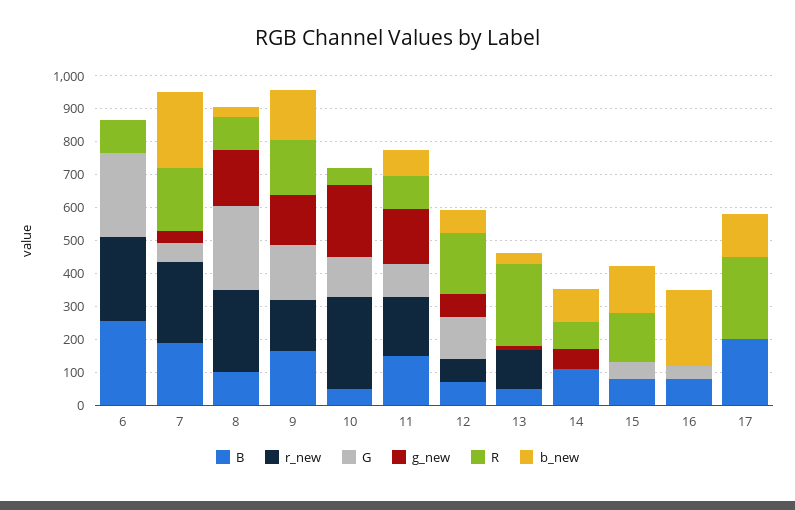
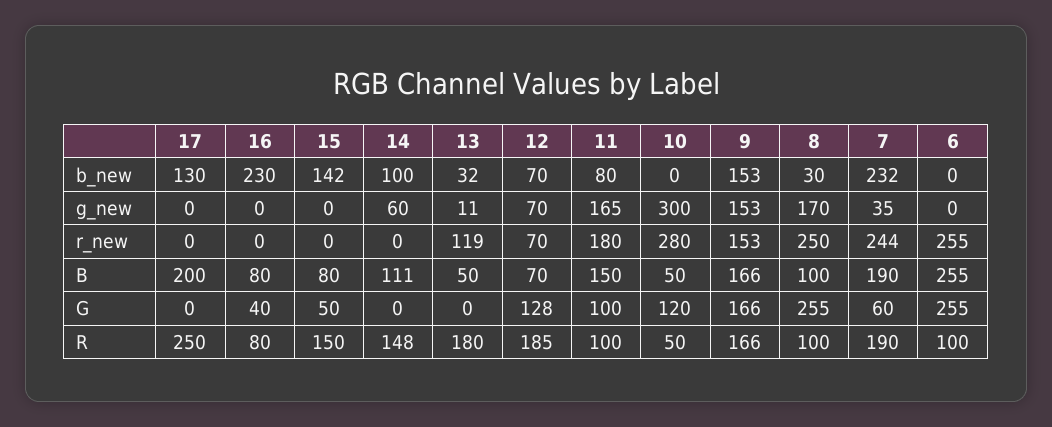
  {
    "B": {
      "6": 255,
      "7": 190,
      "8": 100,
      "9": 166,
      "10": 50,
      "11": 150,
      "12": 70,
      "13": 50,
      "14": 111,
      "15": 80,
      "16": 80,
      "17": 200
    },
    "r_new": {
      "6": 255,
      "7": 244,
      "8": 250,
      "9": 153,
      "10": 280,
      "11": 180,
      "12": 70,
      "13": 119,
      "14": 0,
      "15": 0,
      "16": 0,
      "17": 0
    },
    "G": {
      "6": 255,
      "7": 60,
      "8": 255,
      "9": 166,
      "10": 120,
      "11": 100,
      "12": 128,
      "13": 0,
      "14": 0,
      "15": 50,
      "16": 40,
      "17": 0
    },
    "g_new": {
      "6": 0,
      "7": 35,
      "8": 170,
      "9": 153,
-     "10": 225,
+     "10": 300,
      "11": 165,
      "12": 70,
      "13": 11,
      "14": 60,
      "15": 0,
      "16": 0,
      "17": 0
    },
    "R": {
      "6": 100,
      "7": 190,
      "8": 100,
      "9": 166,
      "10": 50,
      "11": 100,
      "12": 185,
-     "13": 250,
+     "13": 180,
-     "14": 75,
+     "14": 148,
      "15": 150,
-     "16": 0,
+     "16": 80,
      "17": 250
    },
    "b_new": {
      "6": 0,
      "7": 232,
      "8": 30,
      "9": 153,
      "10": 0,
      "11": 80,
      "12": 70,
      "13": 32,
      "14": 100,
      "15": 142,
      "16": 230,
      "17": 130
    }
  }

